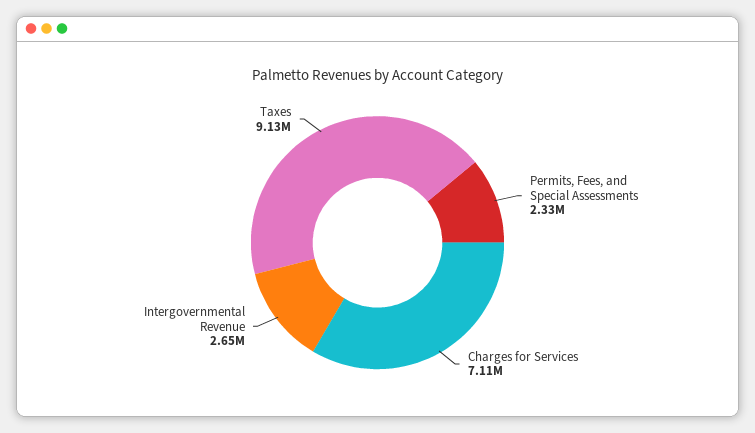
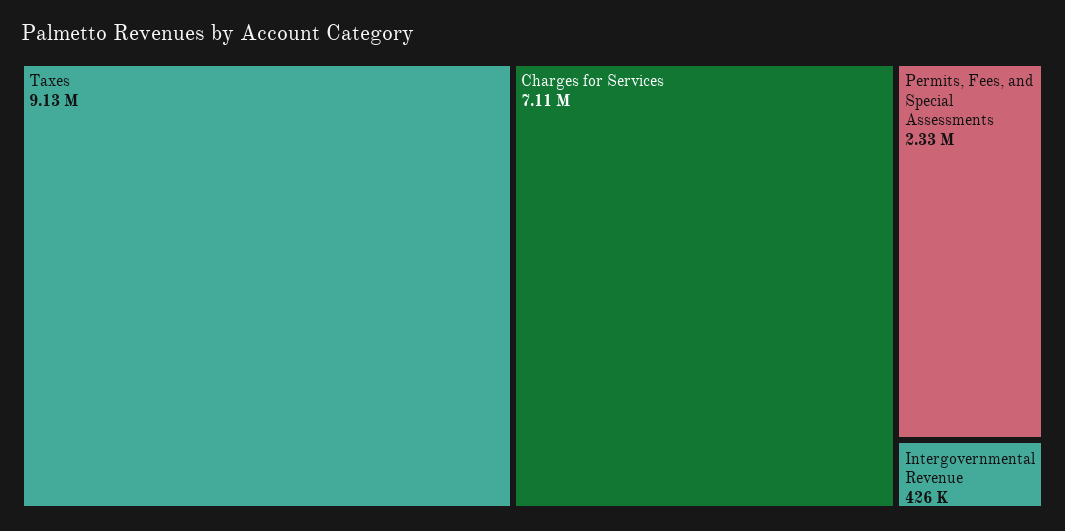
  {
    "Permits, Fees, and Special Assessments": 2330000,
    "Charges for Services": 7110000,
-   "Intergovernmental Revenue": 2650000,
+   "Intergovernmental Revenue": 426000,
    "Taxes": 9130000
  }

